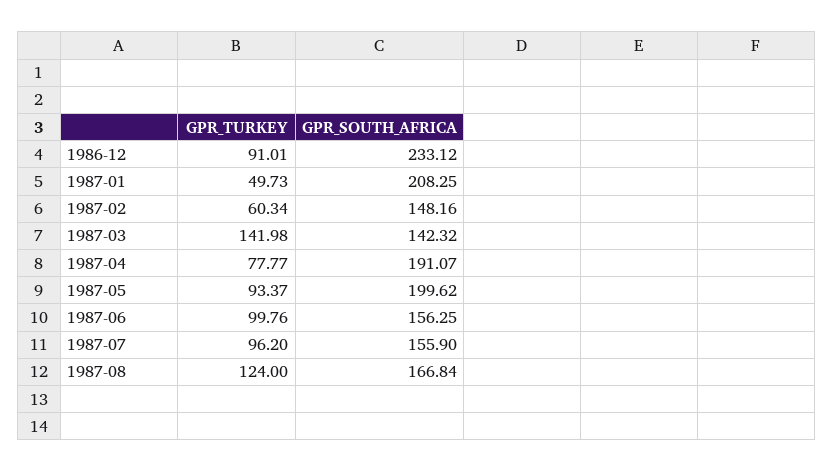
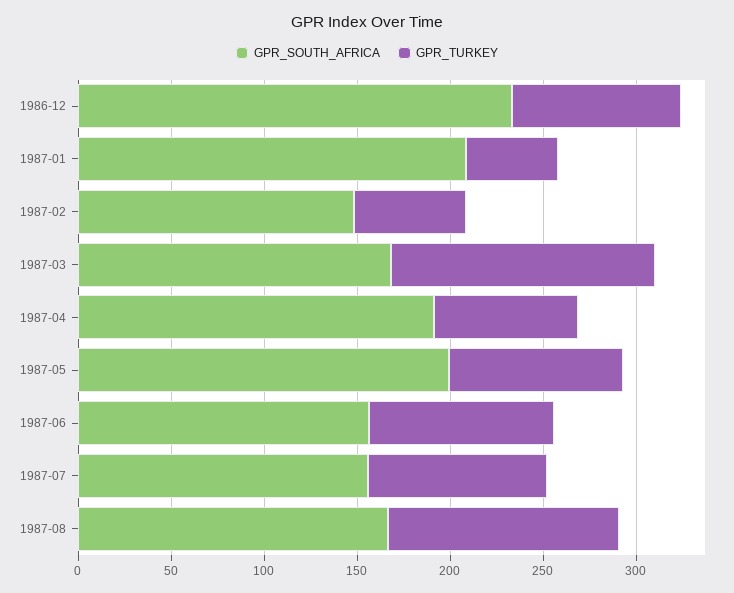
  {
    "GPR_TURKEY": {
      "1986-12": 91.01,
      "1987-01": 49.73,
      "1987-02": 60.34,
      "1987-03": 141.98,
      "1987-04": 77.77,
      "1987-05": 93.37,
      "1987-06": 99.76,
      "1987-07": 96.2,
      "1987-08": 124
    },
    "GPR_SOUTH_AFRICA": {
      "1986-12": 233.12,
      "1987-01": 208.25,
      "1987-02": 148.16,
-     "1987-03": 142.32,
+     "1987-03": 170,
      "1987-04": 191.07,
      "1987-05": 199.62,
      "1987-06": 156.25,
      "1987-07": 155.9,
      "1987-08": 166.84
    }
  }

